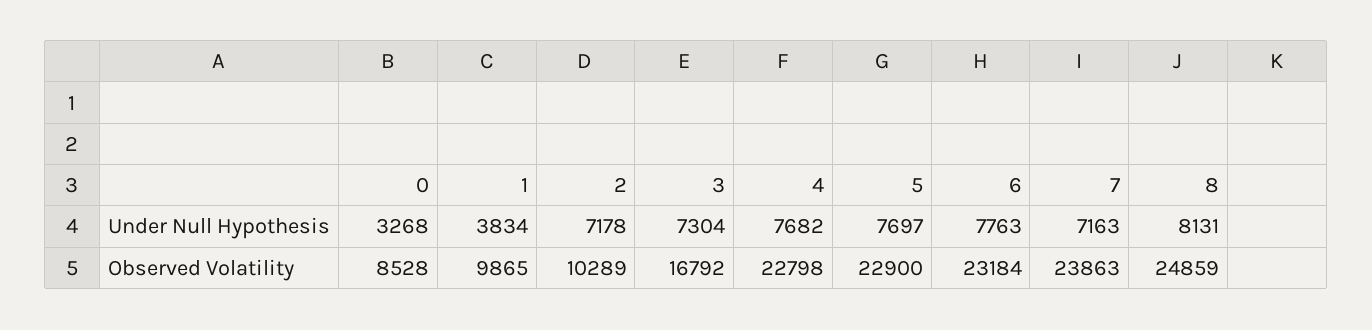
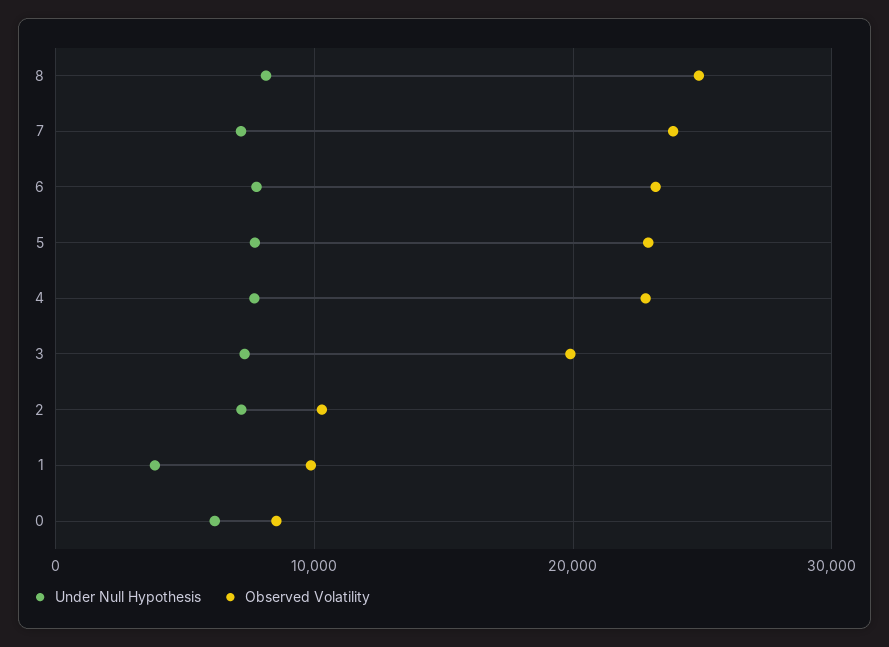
  {
    "Under Null Hypothesis": {
-     "0": 3268,
+     "0": 6000,
      "1": 3834,
      "2": 7178,
      "3": 7304,
      "4": 7682,
      "5": 7697,
      "6": 7763,
      "7": 7163,
      "8": 8131
    },
    "Observed Volatility": {
      "0": 8528,
      "1": 9865,
      "2": 10289,
-     "3": 16792,
+     "3": 20000,
      "4": 22798,
      "5": 22900,
      "6": 23184,
      "7": 23863,
      "8": 24859
    }
  }

